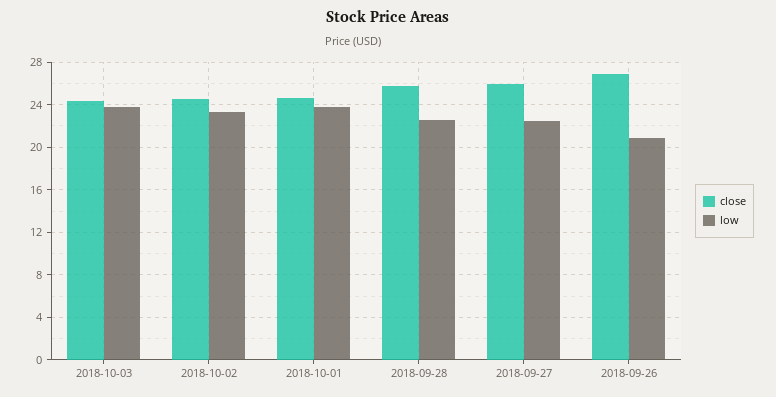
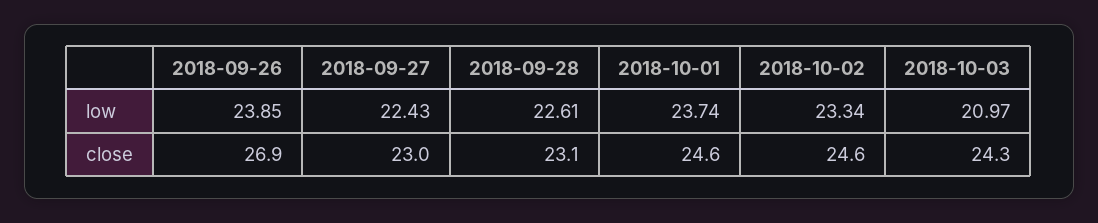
  {
    "close": {
      "2018-10-03": 24.3,
      "2018-10-02": 24.6,
      "2018-10-01": 24.6,
-     "2018-09-28": 26,
+     "2018-09-28": 23.1,
-     "2018-09-27": 26,
+     "2018-09-27": 23,
      "2018-09-26": 26.9
    },
    "low": {
-     "2018-10-03": 24,
+     "2018-10-03": 20.97,
      "2018-10-02": 23.34,
      "2018-10-01": 23.74,
      "2018-09-28": 22.61,
      "2018-09-27": 22.43,
-     "2018-09-26": 21
+     "2018-09-26": 23.85
    }
  }

